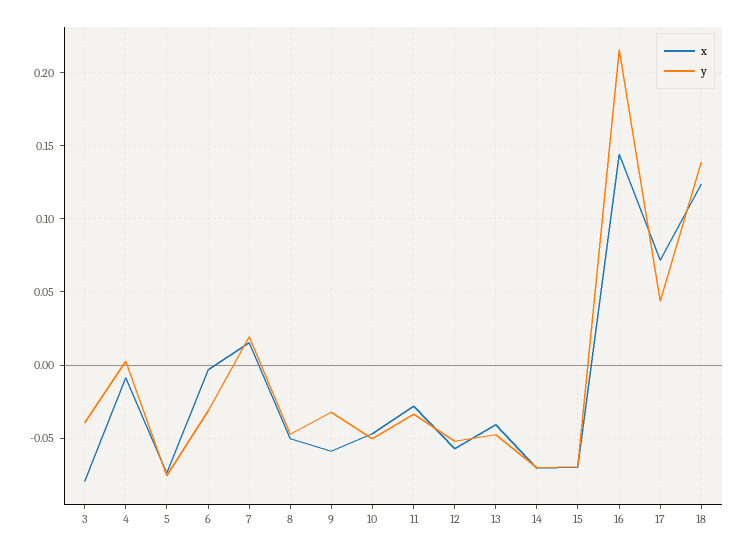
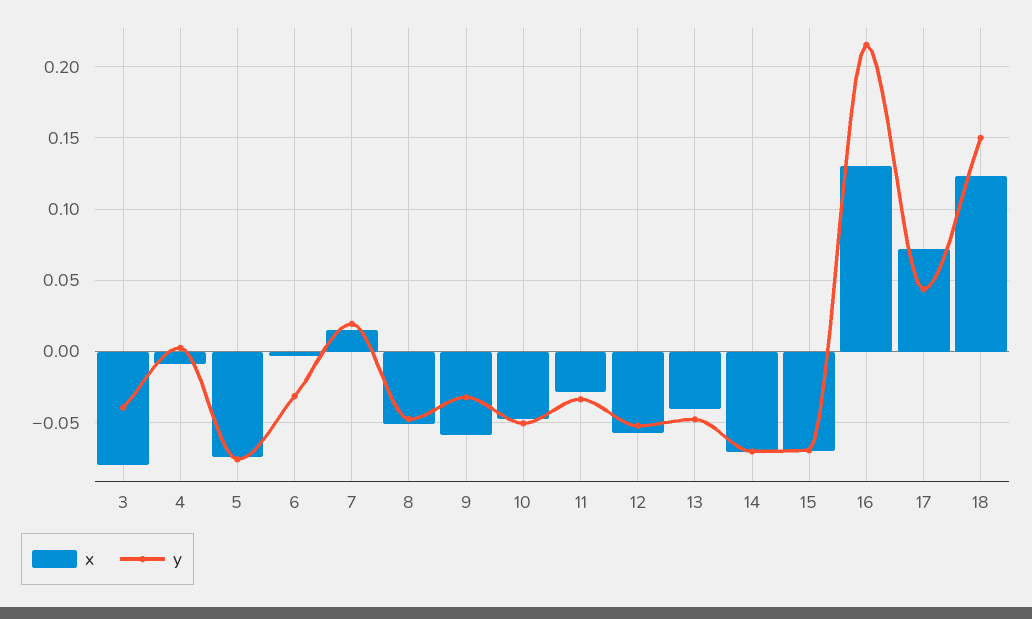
  {
    "x": {
      "3": -0.08,
      "4": -0.01,
      "5": -0.075,
      "6": -0.005,
      "7": 0.015,
      "8": -0.05,
      "9": -0.06,
      "10": -0.045,
      "11": -0.03,
      "12": -0.055,
      "13": -0.04,
      "14": -0.07,
      "15": -0.07,
-     "16": 0.145,
+     "16": 0.13,
      "17": 0.07,
      "18": 0.125
    },
    "y": {
      "3": -0.04,
      "4": 0.005,
      "5": -0.075,
      "6": -0.03,
      "7": 0.02,
      "8": -0.045,
      "9": -0.03,
      "10": -0.05,
      "11": -0.035,
      "12": -0.05,
      "13": -0.05,
      "14": -0.07,
      "15": -0.07,
      "16": 0.215,
      "17": 0.045,
-     "18": 0.14
+     "18": 0.15
    }
  }

